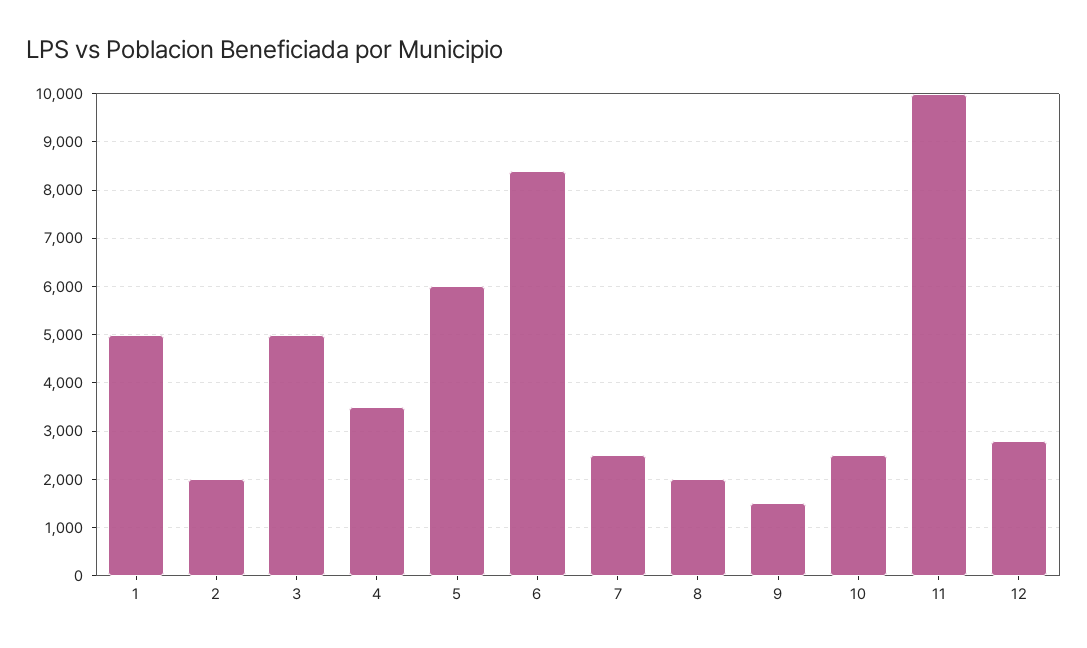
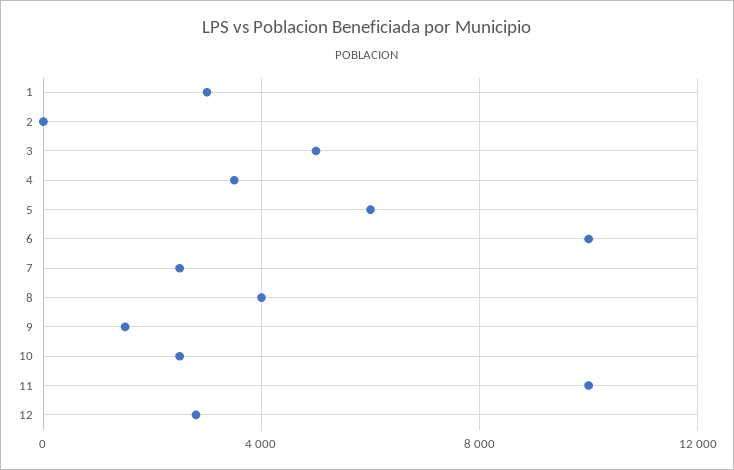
  {
-   "1": 5000,
+   "1": 3000,
-   "2": 2000,
+   "2": 0,
    "3": 5000,
    "4": 3600,
    "5": 6000,
-   "6": 8400,
+   "6": 10000,
    "7": 2600,
-   "8": 2000,
+   "8": 4000,
    "9": 1600,
    "10": 2600,
    "11": 10000,
    "12": 2800
  }

